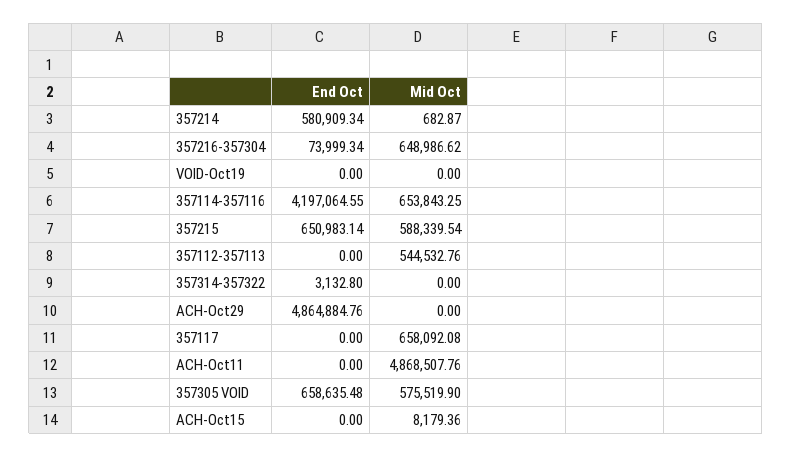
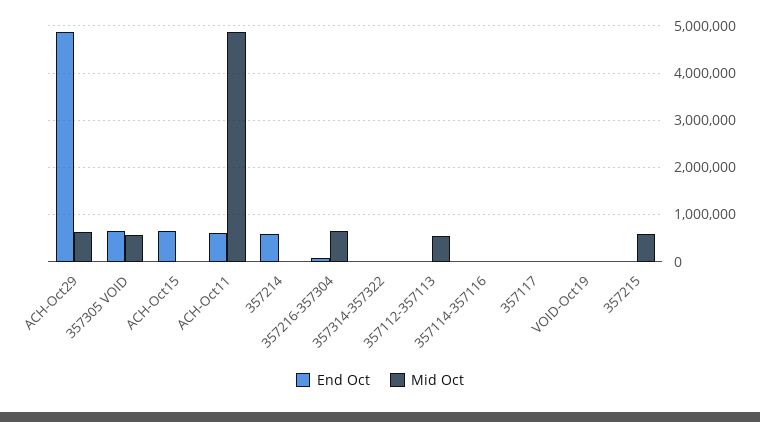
  {
    "End Oct": {
      "357214": 580909.34,
      "357216-357304": 73999.34,
      "VOID-Oct19": 0,
-     "357114-357116": 4197064.55,
+     "357114-357116": 0,
-     "357215": 650983.14,
+     "357215": 0,
      "357112-357113": 0,
      "357314-357322": 3132.8,
      "ACH-Oct29": 4864884.76,
      "357117": 0,
-     "ACH-Oct11": 0,
+     "ACH-Oct11": 600000,
      "357305 VOID": 658635.48,
-     "ACH-Oct15": 0
+     "ACH-Oct15": 600000
    },
    "Mid Oct": {
      "357214": 682.87,
      "357216-357304": 648986.62,
      "VOID-Oct19": 0,
-     "357114-357116": 653843.25,
+     "357114-357116": 0,
      "357215": 588339.54,
      "357112-357113": 544532.76,
      "357314-357322": 0,
-     "ACH-Oct29": 0,
+     "ACH-Oct29": 600000,
-     "357117": 658092.08,
+     "357117": 0,
      "ACH-Oct11": 4868507.76,
      "357305 VOID": 575519.9,
      "ACH-Oct15": 8179.36
    }
  }

